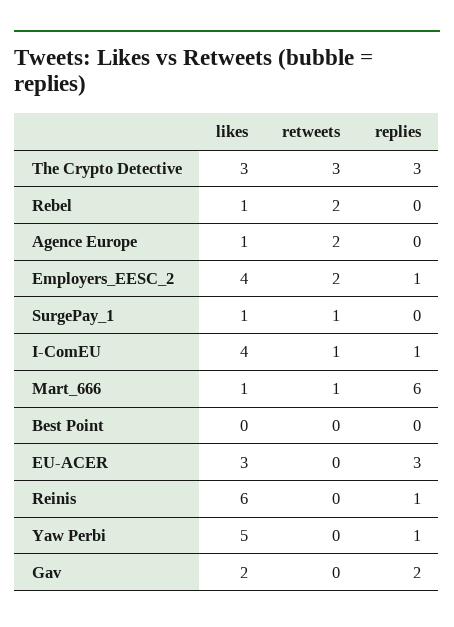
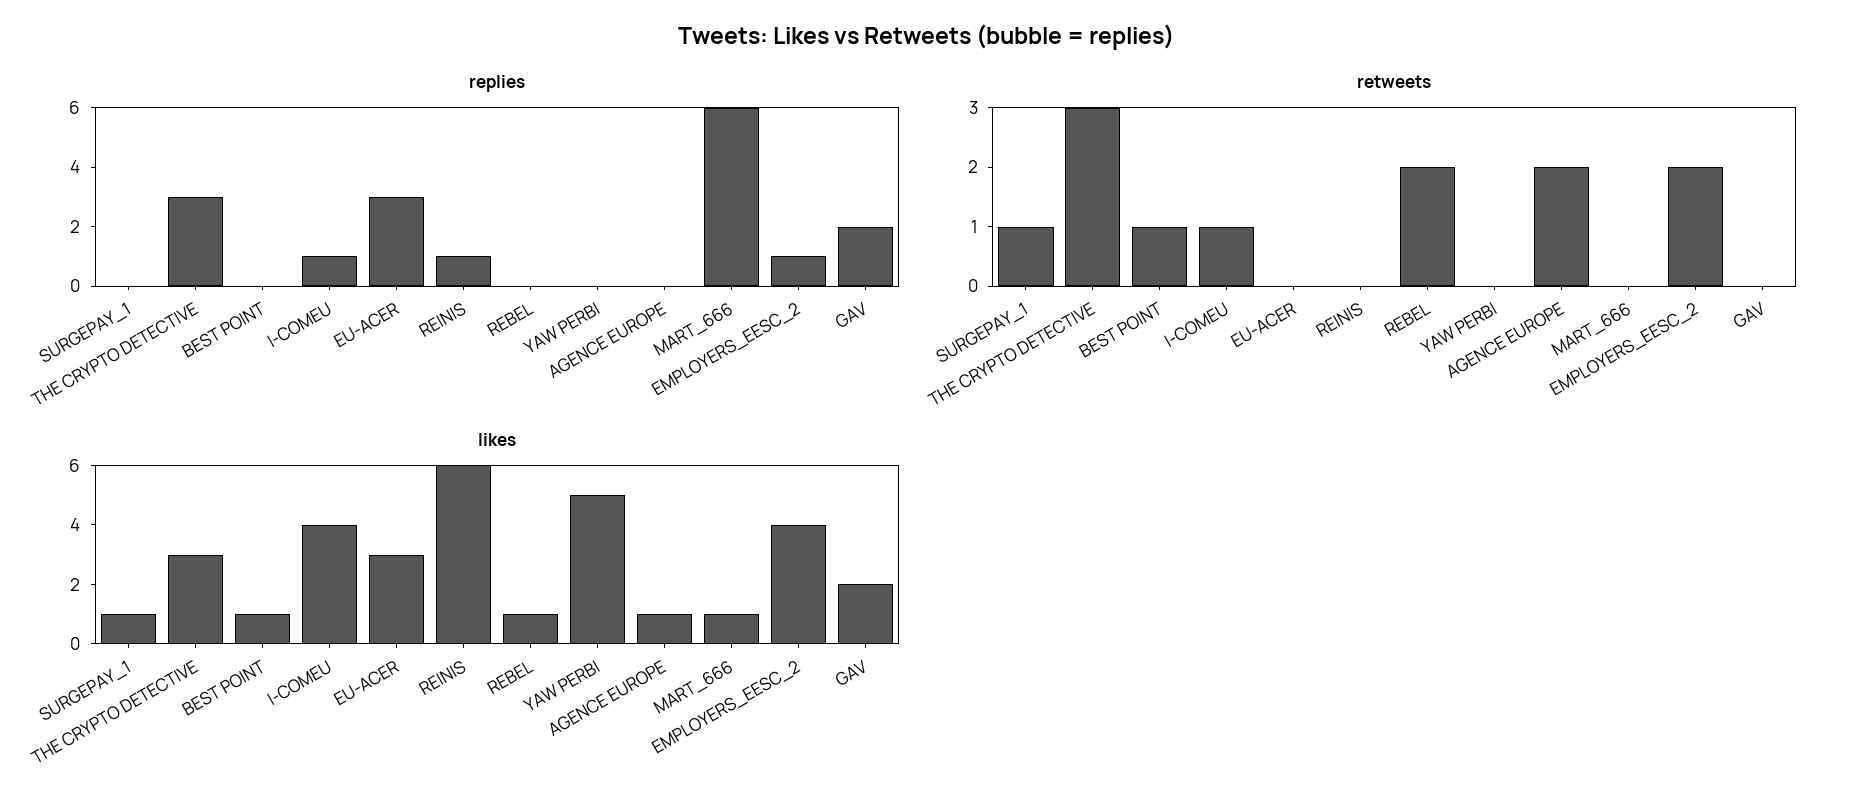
  {
    "likes": {
      "The Crypto Detective": 3,
      "Rebel": 1,
      "Agence Europe": 1,
      "Employers_EESC_2": 4,
      "SurgePay_1": 1,
      "I-ComEU": 4,
      "Mart_666": 1,
-     "Best Point": 0,
+     "Best Point": 1,
      "EU-ACER": 3,
      "Reinis": 6,
      "Yaw Perbi": 5,
      "Gav": 2
    },
    "retweets": {
      "The Crypto Detective": 3,
      "Rebel": 2,
      "Agence Europe": 2,
      "Employers_EESC_2": 2,
      "SurgePay_1": 1,
      "I-ComEU": 1,
-     "Mart_666": 1,
+     "Mart_666": 0,
-     "Best Point": 0,
+     "Best Point": 1,
      "EU-ACER": 0,
      "Reinis": 0,
      "Yaw Perbi": 0,
      "Gav": 0
    },
    "replies": {
      "The Crypto Detective": 3,
      "Rebel": 0,
      "Agence Europe": 0,
      "Employers_EESC_2": 1,
      "SurgePay_1": 0,
      "I-ComEU": 1,
      "Mart_666": 6,
      "Best Point": 0,
      "EU-ACER": 3,
      "Reinis": 1,
-     "Yaw Perbi": 1,
+     "Yaw Perbi": 0,
      "Gav": 2
    }
  }

